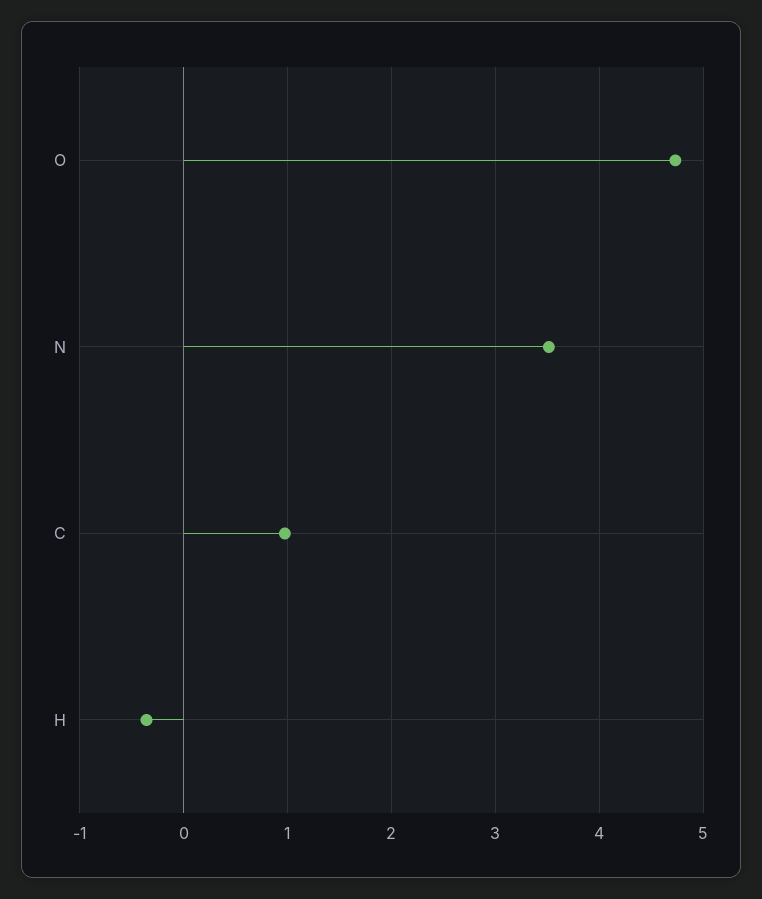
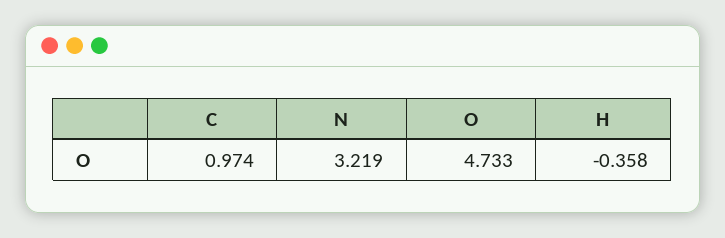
  {
    "O": 4.733,
-   "N": 3.5,
+   "N": 3.219,
    "C": 0.974,
    "H": -0.358
  }

